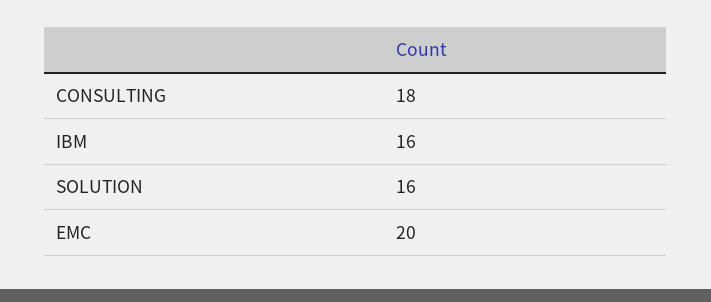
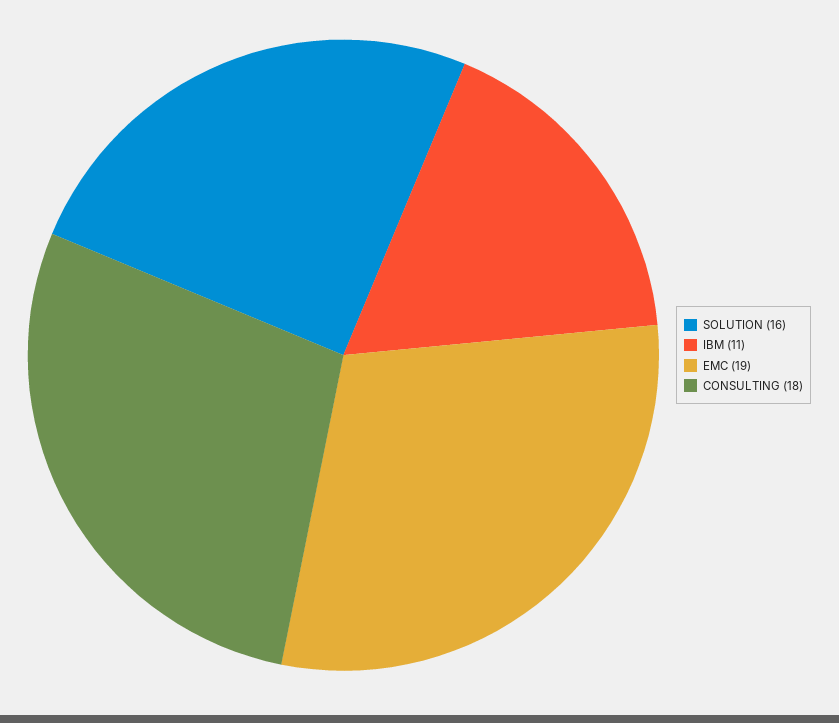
  {
    "CONSULTING": 18,
-   "IBM": 16,
+   "IBM": 11,
    "SOLUTION": 16,
-   "EMC": 20
+   "EMC": 19
  }

